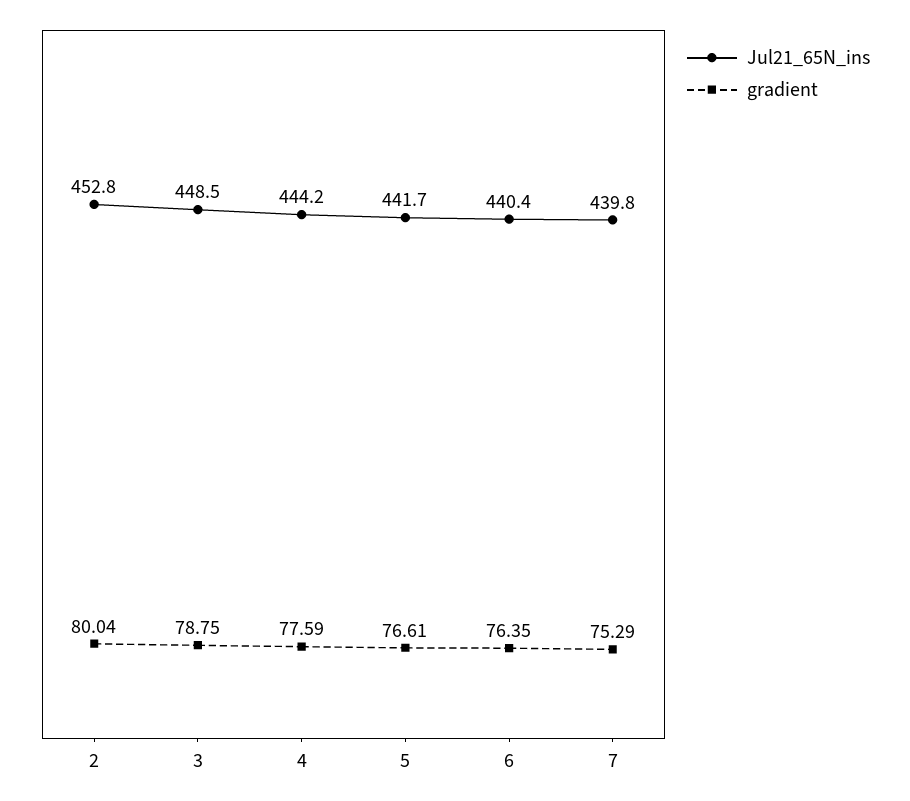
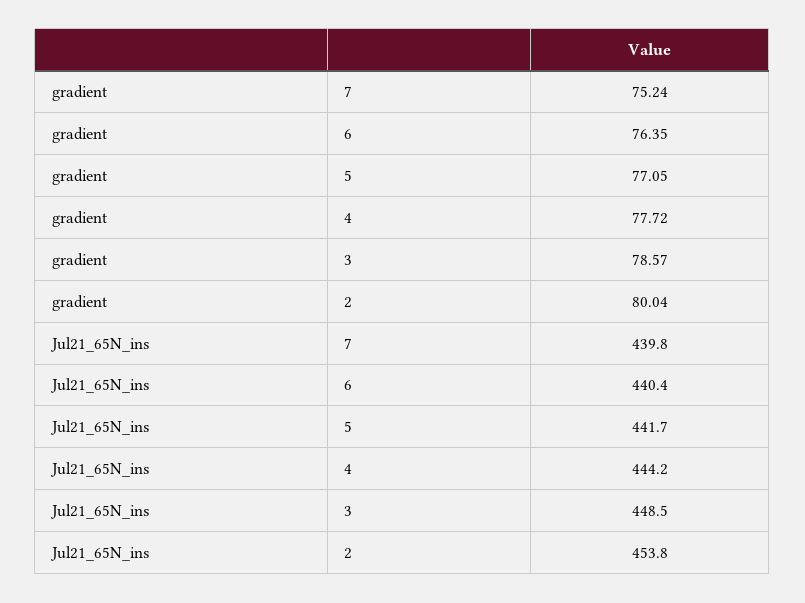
  {
    "Jul21_65N_ins": {
-     "2": 452.8,
+     "2": 453.8,
      "3": 448.5,
      "4": 444.2,
      "5": 441.7,
      "6": 440.4,
      "7": 439.8
    },
    "gradient": {
      "2": 80.04,
-     "3": 78.75,
+     "3": 78.57,
-     "4": 77.59,
+     "4": 77.72,
-     "5": 76.61,
+     "5": 77.05,
      "6": 76.35,
-     "7": 75.29
+     "7": 75.24
    }
  }

